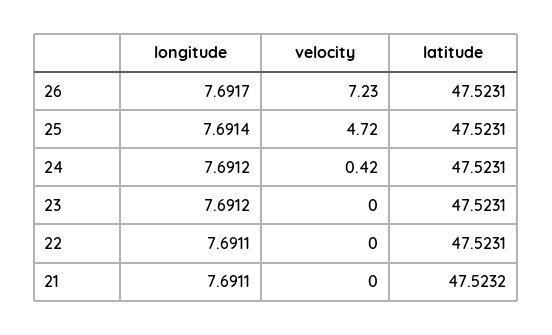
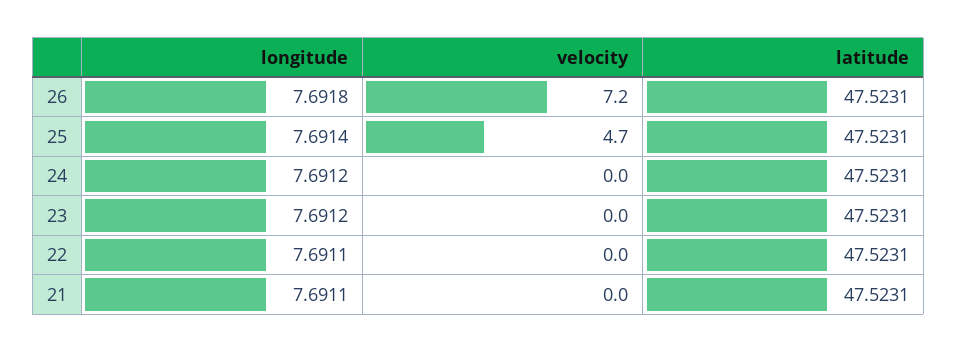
  {
    "longitude": {
-     "26": 7.6917,
+     "26": 7.6918,
      "25": 7.6914,
      "24": 7.6912,
      "23": 7.6912,
      "22": 7.6911,
      "21": 7.6911
    },
    "velocity": {
      "26": 7.23,
      "25": 4.72,
-     "24": 0.42,
+     "24": 0,
      "23": 0,
      "22": 0,
      "21": 0
    },
    "latitude": {
      "26": 47.5231,
      "25": 47.5231,
      "24": 47.5231,
      "23": 47.5231,
      "22": 47.5231,
-     "21": 47.5232
+     "21": 47.5231
    }
  }

